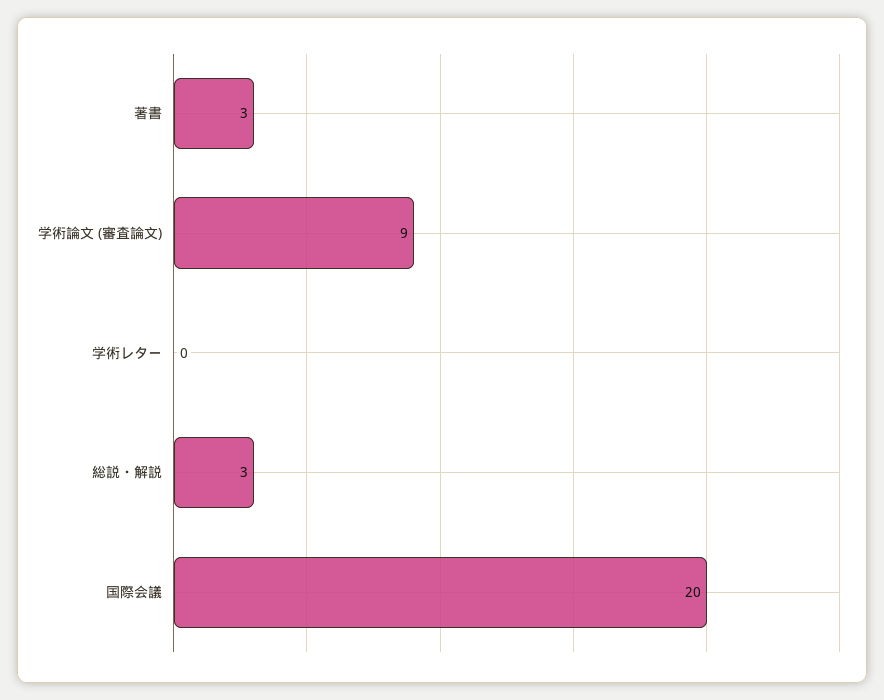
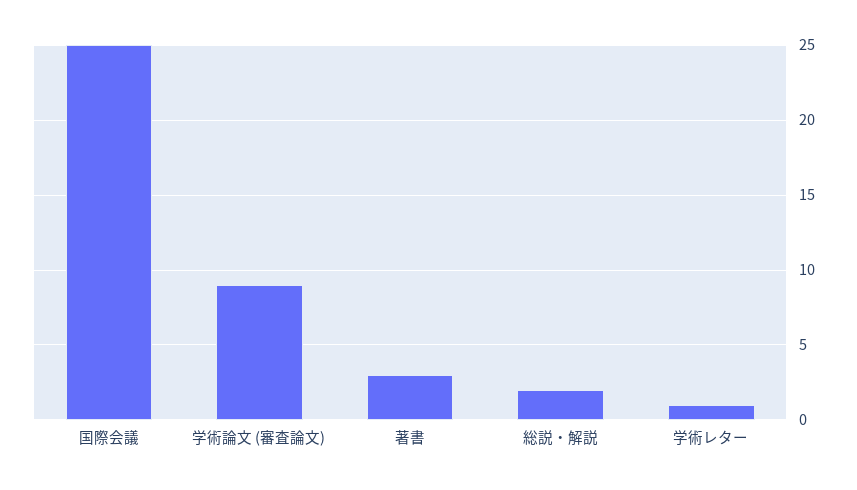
  {
    "著書": 3,
    "学術論文 (審査論文)": 9,
-   "学術レター": 0,
+   "学術レター": 1,
-   "総説・解説": 3,
+   "総説・解説": 2,
-   "国際会議": 20
+   "国際会議": 25
  }

